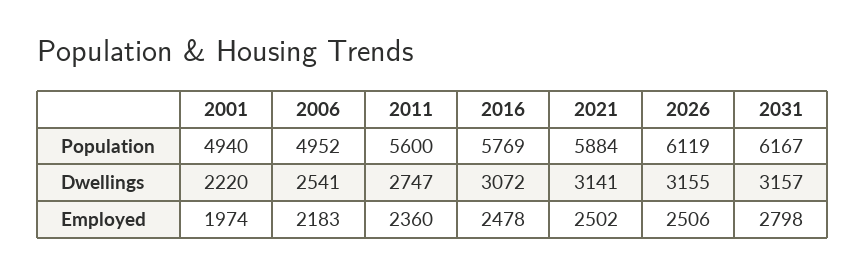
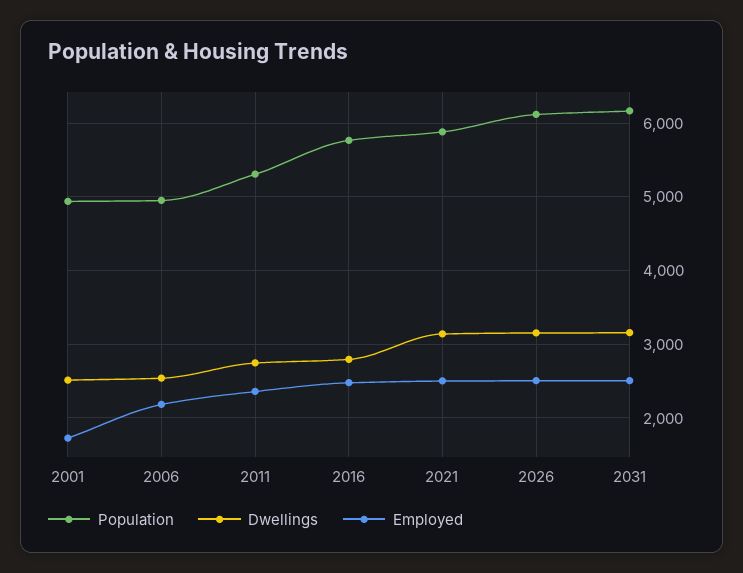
  {
    "Population": {
      "2001": 4940,
      "2006": 4952,
-     "2011": 5600,
+     "2011": 5300,
      "2016": 5769,
      "2021": 5884,
      "2026": 6119,
      "2031": 6167
    },
    "Dwellings": {
-     "2001": 2220,
+     "2001": 2500,
      "2006": 2541,
      "2011": 2747,
-     "2016": 3072,
+     "2016": 2800,
      "2021": 3141,
      "2026": 3155,
      "2031": 3157
    },
    "Employed": {
-     "2001": 1974,
+     "2001": 1700,
      "2006": 2183,
      "2011": 2360,
      "2016": 2478,
      "2021": 2502,
      "2026": 2506,
-     "2031": 2798
+     "2031": 2500
    }
  }

